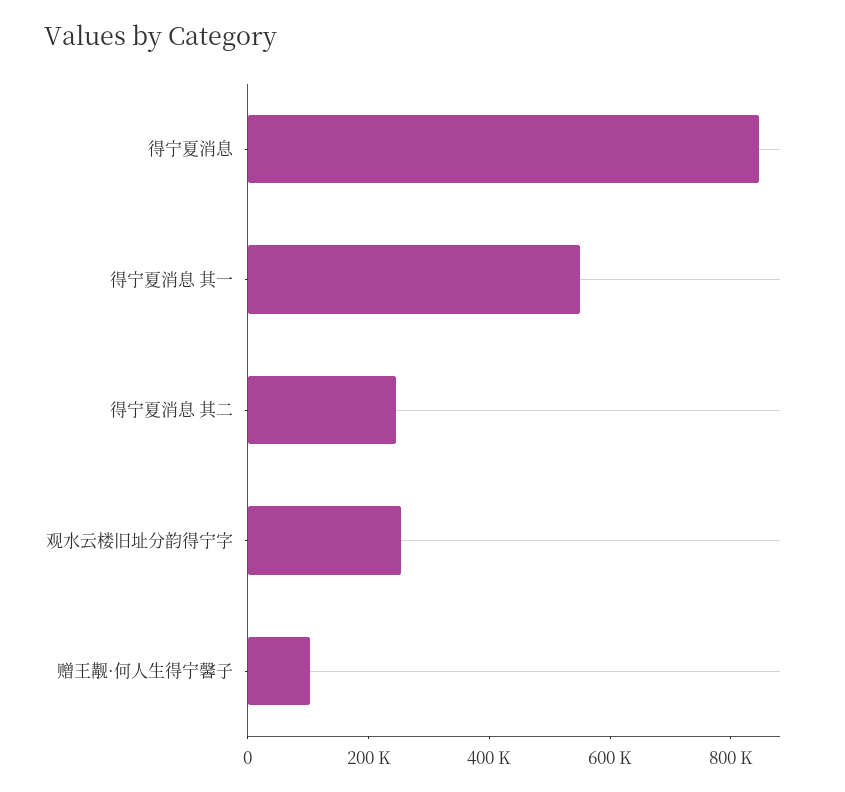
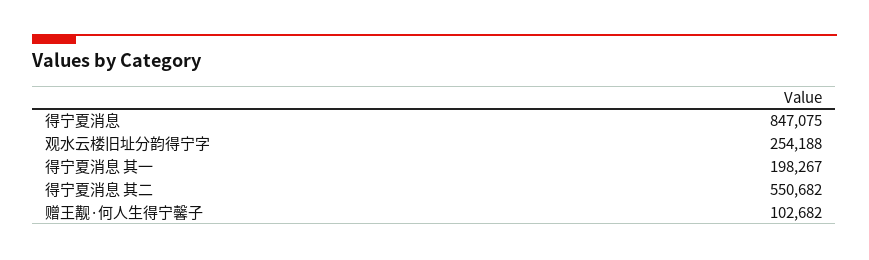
  {
    "得宁夏消息": 847075,
-   "得宁夏消息 其一": 550000,
+   "得宁夏消息 其一": 198267,
-   "得宁夏消息 其二": 250000,
+   "得宁夏消息 其二": 550682,
    "观水云楼旧址分韵得宁字": 254188,
    "赠王觏·何人生得宁馨子": 102682
  }

